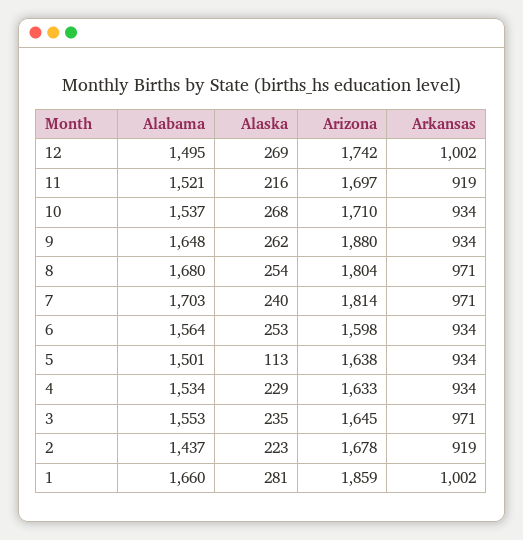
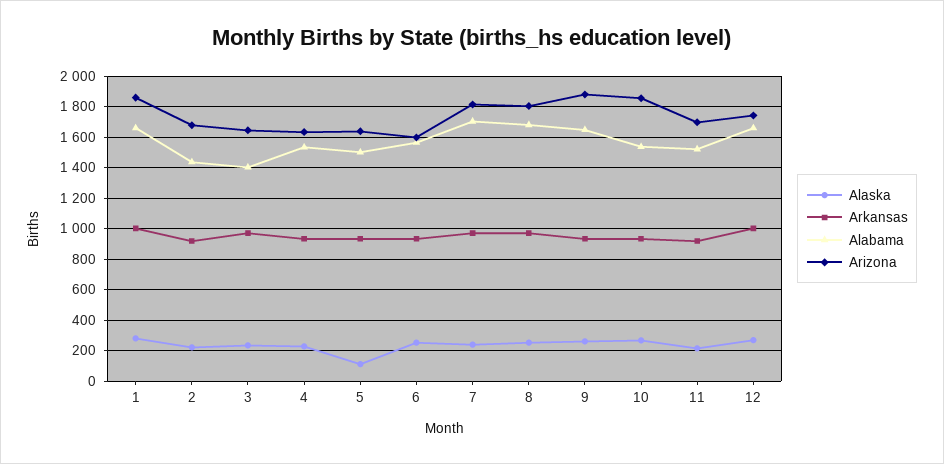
  {
    "Alabama": {
-     "12": 1495,
+     "12": 1650,
      "11": 1521,
      "10": 1537,
      "9": 1648,
      "8": 1680,
      "7": 1703,
      "6": 1564,
      "5": 1501,
      "4": 1534,
-     "3": 1553,
+     "3": 1400,
      "2": 1437,
      "1": 1660
    },
    "Alaska": {
      "12": 269,
      "11": 216,
      "10": 268,
      "9": 262,
      "8": 254,
      "7": 240,
      "6": 253,
      "5": 113,
      "4": 229,
      "3": 235,
      "2": 223,
      "1": 281
    },
    "Arizona": {
      "12": 1742,
      "11": 1697,
-     "10": 1710,
+     "10": 1850,
      "9": 1880,
      "8": 1804,
      "7": 1814,
      "6": 1598,
      "5": 1638,
      "4": 1633,
      "3": 1645,
      "2": 1678,
      "1": 1859
    },
    "Arkansas": {
      "12": 1002,
      "11": 919,
      "10": 934,
      "9": 934,
      "8": 971,
      "7": 971,
      "6": 934,
      "5": 934,
      "4": 934,
      "3": 971,
      "2": 919,
      "1": 1002
    }
  }

